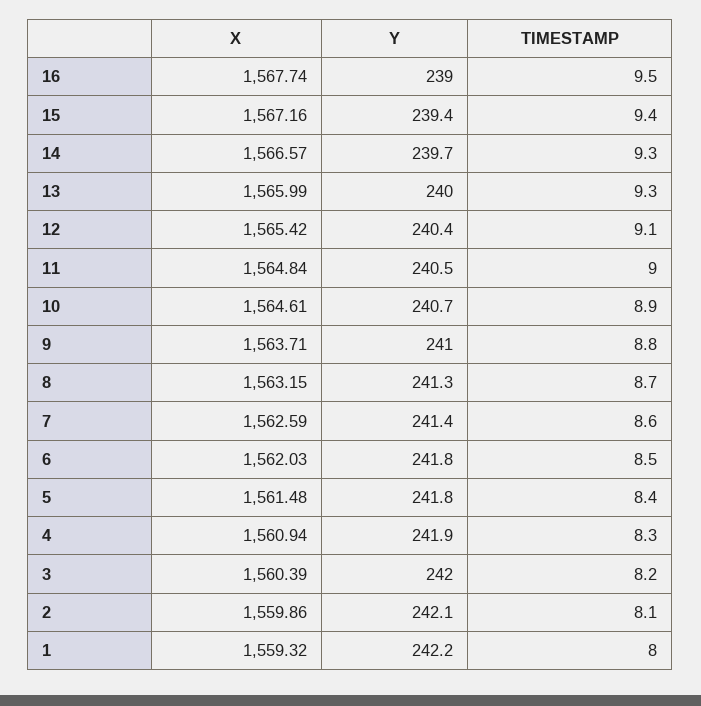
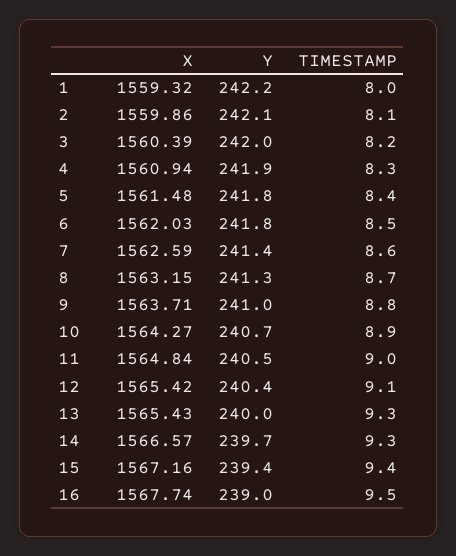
  {
    "X": {
      "16": 1567.74,
      "15": 1567.16,
      "14": 1566.57,
-     "13": 1565.99,
+     "13": 1565.43,
      "12": 1565.42,
      "11": 1564.84,
-     "10": 1564.61,
+     "10": 1564.27,
      "9": 1563.71,
      "8": 1563.15,
      "7": 1562.59,
      "6": 1562.03,
      "5": 1561.48,
      "4": 1560.94,
      "3": 1560.39,
      "2": 1559.86,
      "1": 1559.32
    },
    "Y": {
      "16": 239,
      "15": 239.4,
      "14": 239.7,
      "13": 240,
      "12": 240.4,
      "11": 240.5,
      "10": 240.7,
      "9": 241,
      "8": 241.3,
      "7": 241.4,
      "6": 241.8,
      "5": 241.8,
      "4": 241.9,
      "3": 242,
      "2": 242.1,
      "1": 242.2
    },
    "TIMESTAMP": {
      "16": 9.5,
      "15": 9.4,
      "14": 9.3,
      "13": 9.3,
      "12": 9.1,
      "11": 9,
      "10": 8.9,
      "9": 8.8,
      "8": 8.7,
      "7": 8.6,
      "6": 8.5,
      "5": 8.4,
      "4": 8.3,
      "3": 8.2,
      "2": 8.1,
      "1": 8
    }
  }

